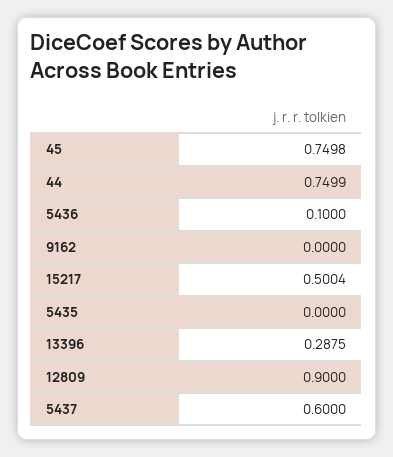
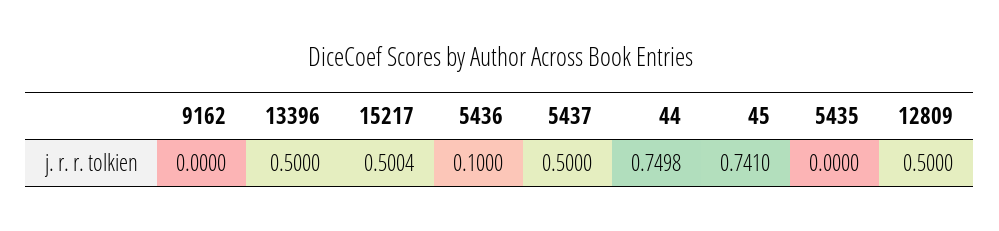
  {
-   "45": 0.7498,
+   "45": 0.741,
-   "44": 0.7499,
+   "44": 0.7498,
    "5436": 0.1,
    "9162": 0,
    "15217": 0.5004,
    "5435": 0,
-   "13396": 0.2875,
+   "13396": 0.5,
-   "12809": 0.9,
+   "12809": 0.5,
-   "5437": 0.6
+   "5437": 0.5
  }

